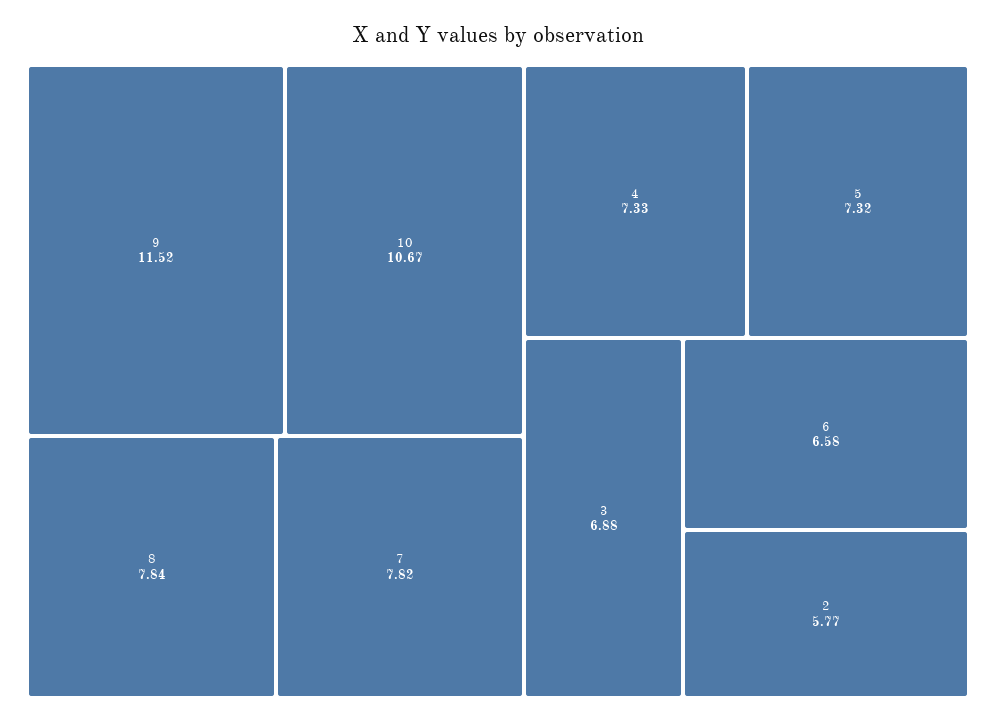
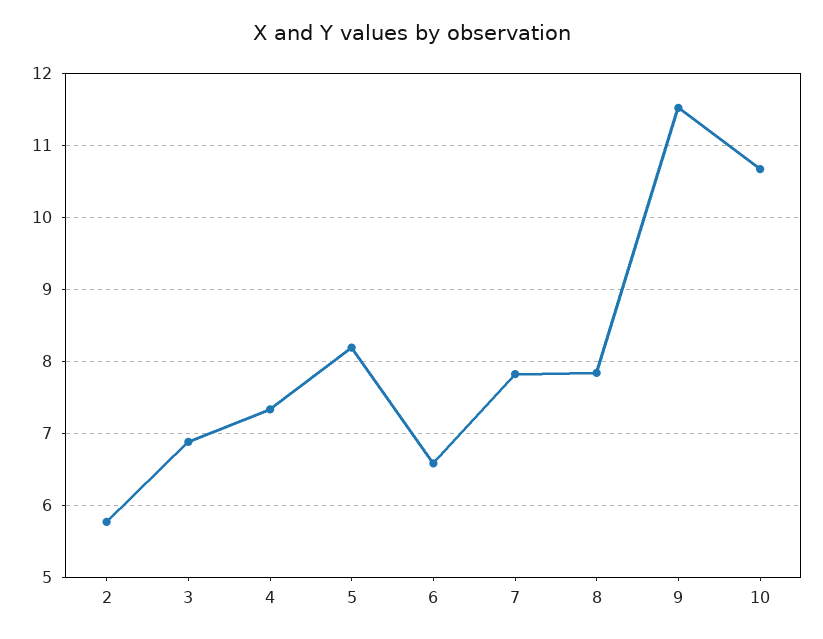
  {
    "9": 11.52,
    "10": 10.67,
    "8": 7.84,
    "7": 7.82,
    "4": 7.33,
-   "5": 7.32,
+   "5": 8.2,
    "3": 6.88,
    "6": 6.58,
    "2": 5.77
  }

